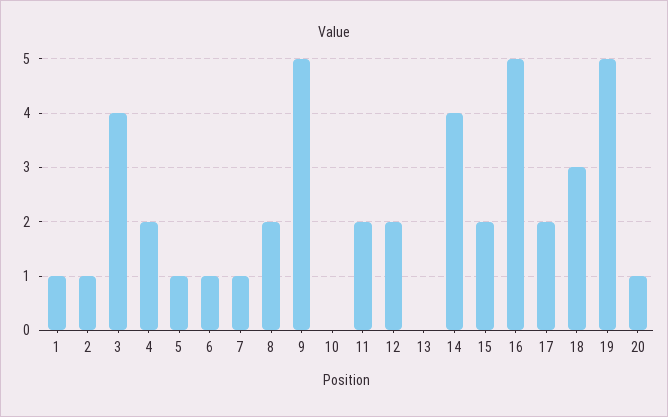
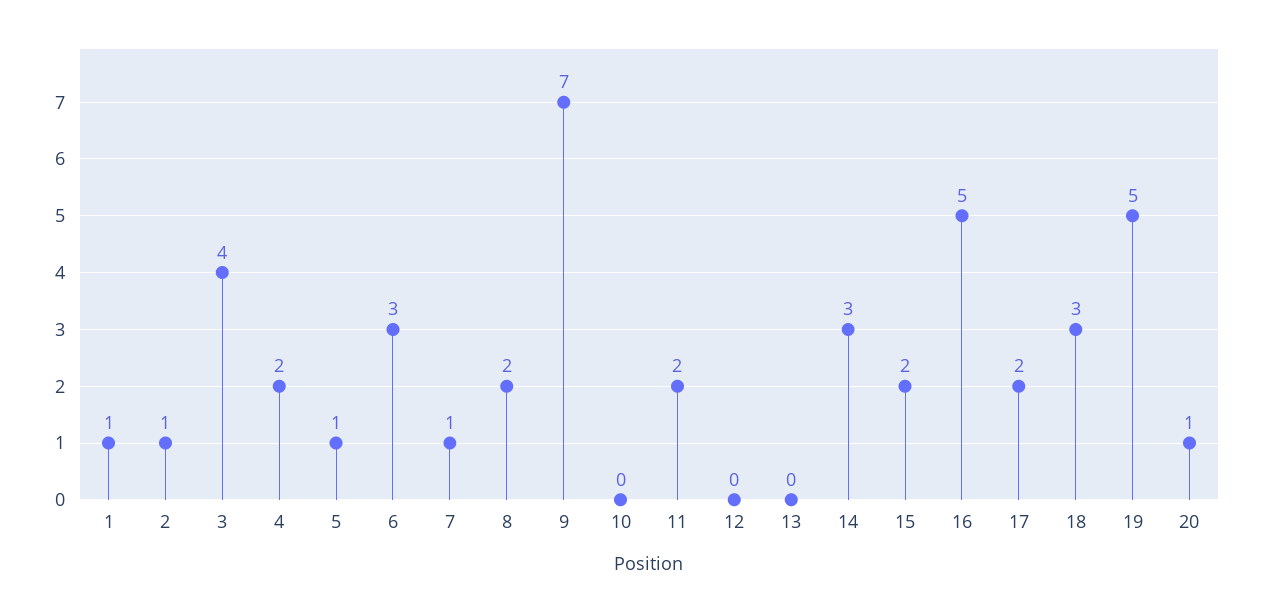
  {
    "1": 1,
    "2": 1,
    "3": 4,
    "4": 2,
    "5": 1,
-   "6": 1,
+   "6": 3,
    "7": 1,
    "8": 2,
-   "9": 5,
+   "9": 7,
    "10": 0,
    "11": 2,
-   "12": 2,
+   "12": 0,
    "13": 0,
-   "14": 4,
+   "14": 3,
    "15": 2,
    "16": 5,
    "17": 2,
    "18": 3,
    "19": 5,
    "20": 1
  }

